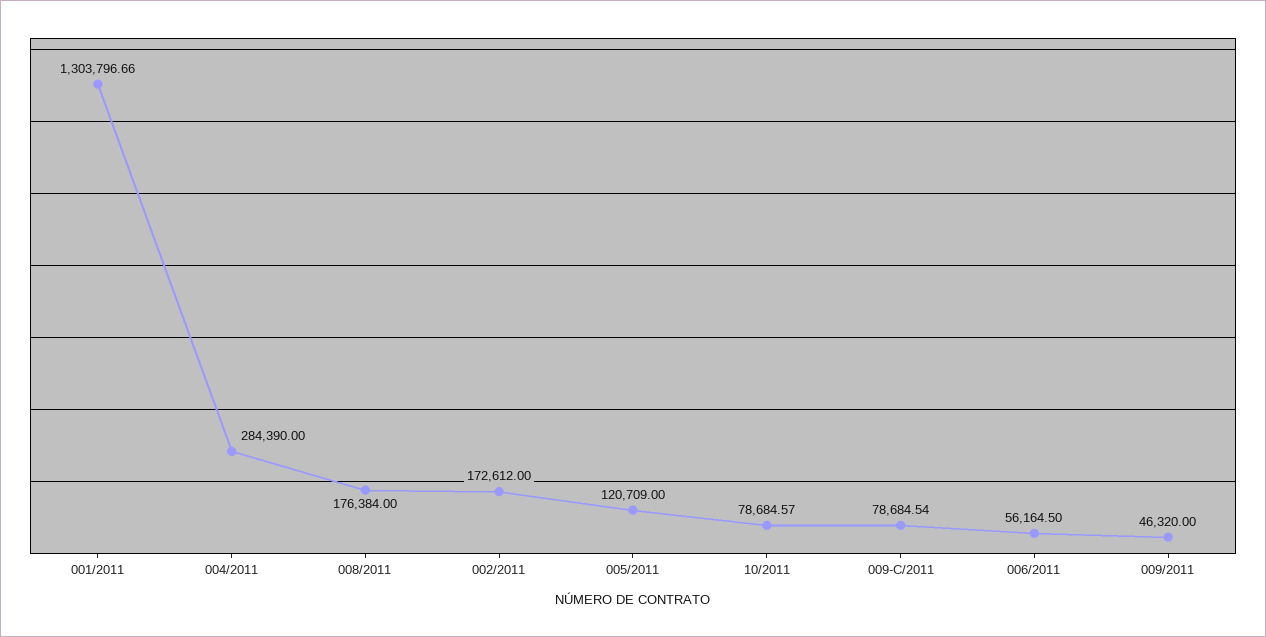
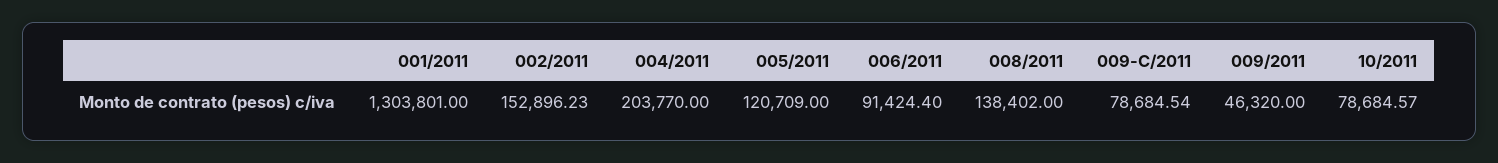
  {
-   "001/2011": 1303796.66,
+   "001/2011": 1303801,
-   "004/2011": 284390,
+   "004/2011": 203770,
-   "008/2011": 176384,
+   "008/2011": 138402,
-   "002/2011": 172612,
+   "002/2011": 152896.23,
    "005/2011": 120709,
    "10/2011": 78684.57,
    "009-C/2011": 78684.54,
-   "006/2011": 56164.5,
+   "006/2011": 91424.4,
    "009/2011": 46320
  }

